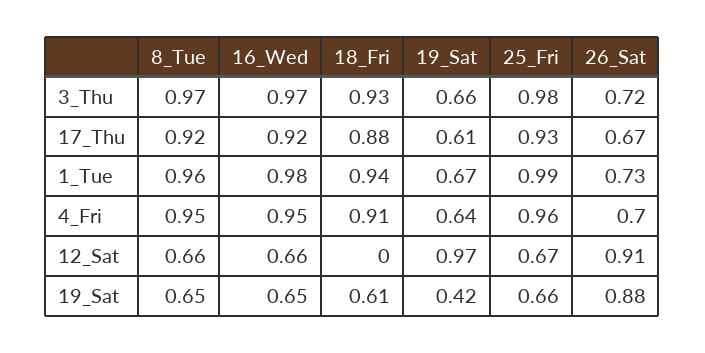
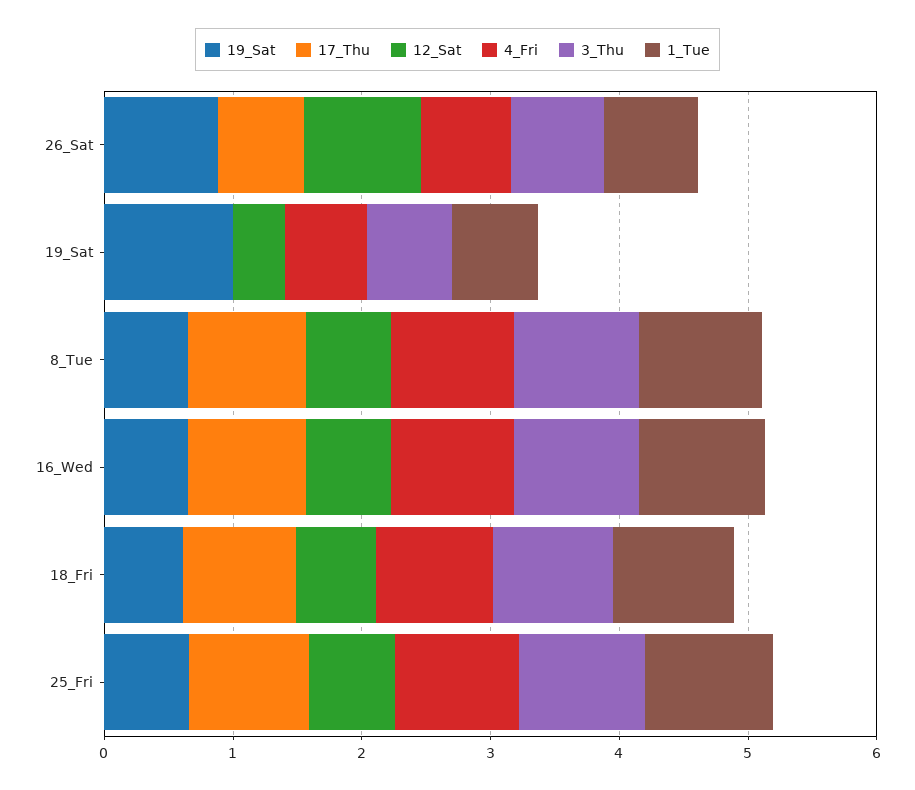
  {
    "3_Thu": {
      "8_Tue": 0.97,
      "16_Wed": 0.97,
      "18_Fri": 0.93,
      "19_Sat": 0.66,
      "25_Fri": 0.98,
      "26_Sat": 0.72
    },
    "17_Thu": {
      "8_Tue": 0.92,
      "16_Wed": 0.92,
      "18_Fri": 0.88,
-     "19_Sat": 0.61,
+     "19_Sat": 0,
      "25_Fri": 0.93,
      "26_Sat": 0.67
    },
    "1_Tue": {
      "8_Tue": 0.96,
      "16_Wed": 0.98,
      "18_Fri": 0.94,
      "19_Sat": 0.67,
      "25_Fri": 0.99,
      "26_Sat": 0.73
    },
    "4_Fri": {
      "8_Tue": 0.95,
      "16_Wed": 0.95,
      "18_Fri": 0.91,
      "19_Sat": 0.64,
      "25_Fri": 0.96,
      "26_Sat": 0.7
    },
    "12_Sat": {
      "8_Tue": 0.66,
      "16_Wed": 0.66,
-     "18_Fri": 0,
+     "18_Fri": 0.6,
-     "19_Sat": 0.97,
+     "19_Sat": 0.4,
      "25_Fri": 0.67,
      "26_Sat": 0.91
    },
    "19_Sat": {
      "8_Tue": 0.65,
      "16_Wed": 0.65,
      "18_Fri": 0.61,
-     "19_Sat": 0.42,
+     "19_Sat": 1,
      "25_Fri": 0.66,
      "26_Sat": 0.88
    }
  }

